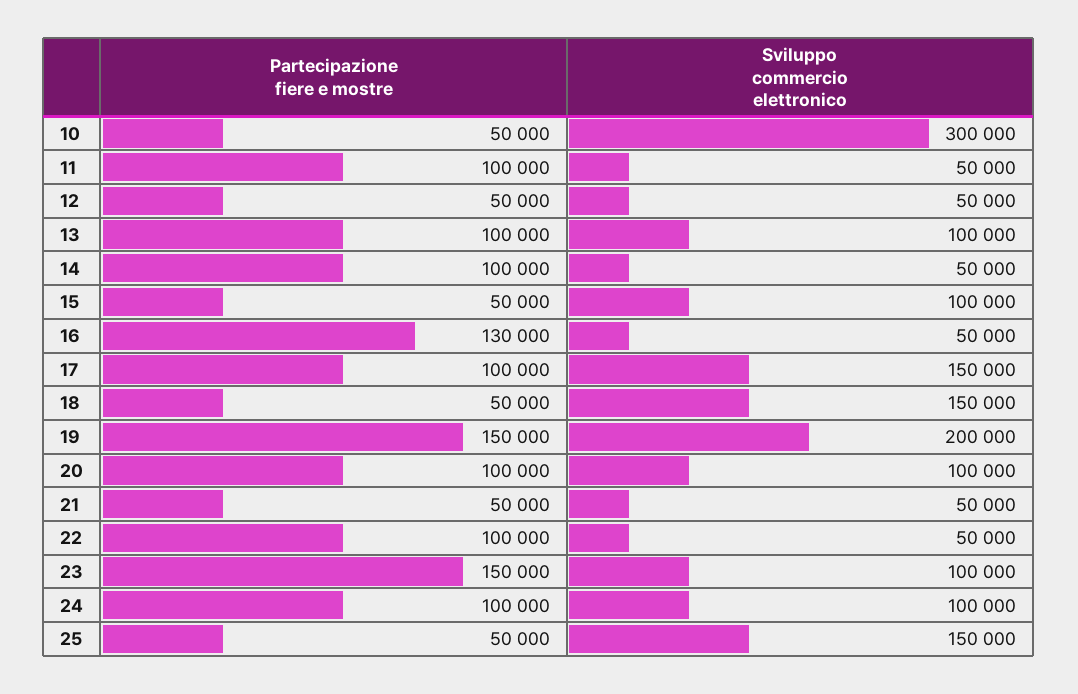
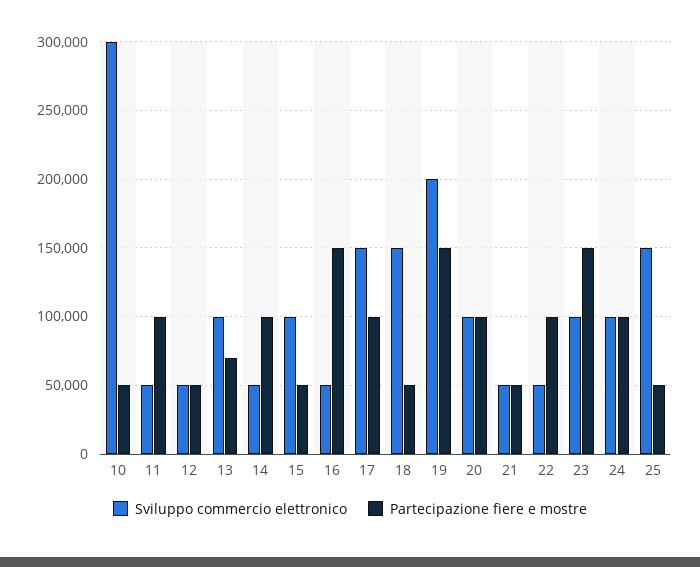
  {
    "Partecipazione fiere e mostre": {
      "10": 50000,
      "11": 100000,
      "12": 50000,
-     "13": 100000,
+     "13": 70000,
      "14": 100000,
      "15": 50000,
-     "16": 130000,
+     "16": 150000,
      "17": 100000,
      "18": 50000,
      "19": 150000,
      "20": 100000,
      "21": 50000,
      "22": 100000,
      "23": 150000,
      "24": 100000,
      "25": 50000
    },
    "Sviluppo commercio elettronico": {
      "10": 300000,
      "11": 50000,
      "12": 50000,
      "13": 100000,
      "14": 50000,
      "15": 100000,
      "16": 50000,
      "17": 150000,
      "18": 150000,
      "19": 200000,
      "20": 100000,
      "21": 50000,
      "22": 50000,
      "23": 100000,
      "24": 100000,
      "25": 150000
    }
  }

